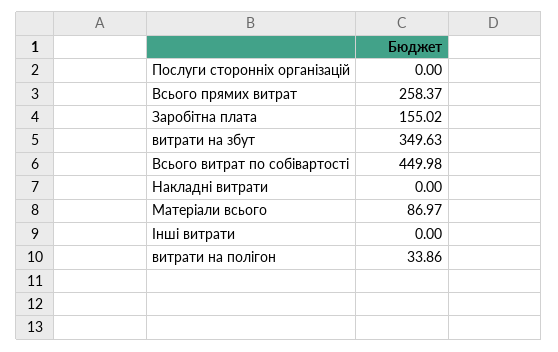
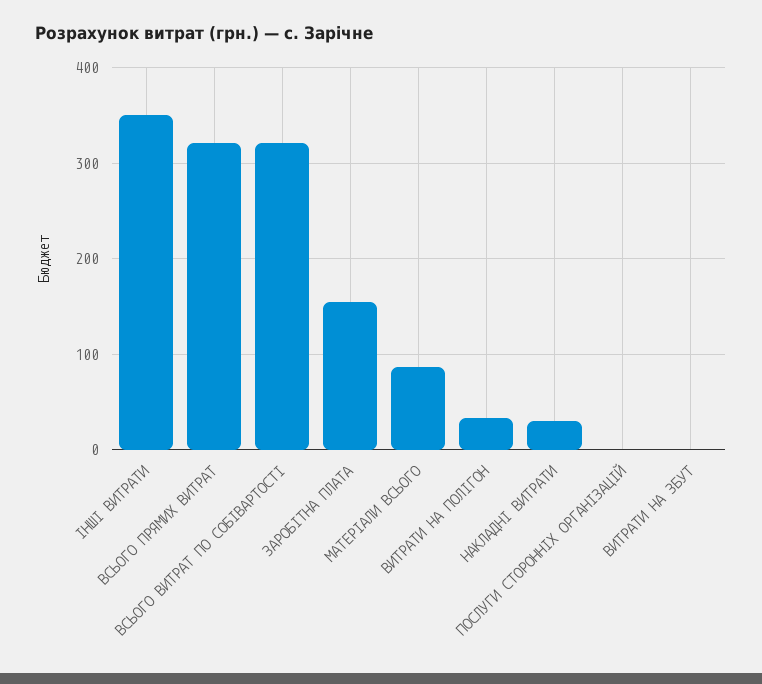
  {
    "Послуги сторонніх організацій": 0,
-   "Всього прямих витрат": 258.37,
+   "Всього прямих витрат": 320,
    "Заробітна плата": 155.02,
-   "витрати на збут": 349.63,
+   "витрати на збут": 0,
-   "Всього витрат по собівартості": 449.98,
+   "Всього витрат по собівартості": 320,
-   "Накладні витрати": 0,
+   "Накладні витрати": 30,
    "Матеріали всього": 86.97,
-   "Інші витрати": 0,
+   "Інші витрати": 350,
    "витрати на полігон": 33.86
  }

